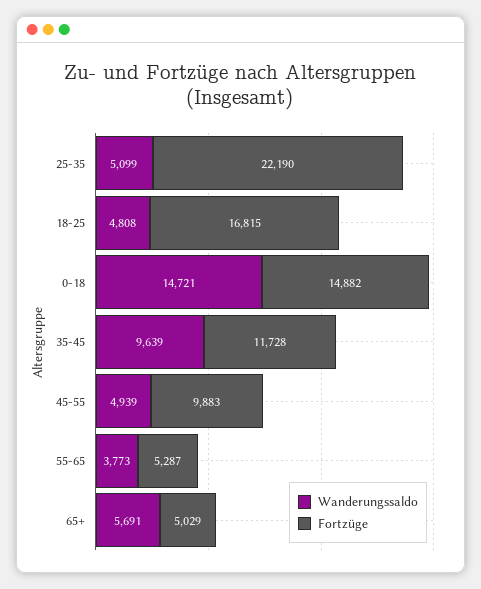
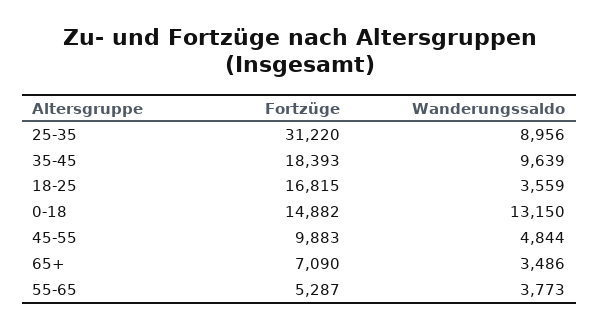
  {
    "Wanderungssaldo": {
-     "25-35": 5099,
+     "25-35": 8956,
-     "18-25": 4808,
+     "18-25": 3559,
-     "0-18": 14721,
+     "0-18": 13150,
      "35-45": 9639,
-     "45-55": 4939,
+     "45-55": 4844,
      "55-65": 3773,
-     "65+": 5691
+     "65+": 3486
    },
    "Fortzüge": {
-     "25-35": 22190,
+     "25-35": 31220,
      "18-25": 16815,
      "0-18": 14882,
-     "35-45": 11728,
+     "35-45": 18393,
      "45-55": 9883,
      "55-65": 5287,
-     "65+": 5029
+     "65+": 7090
    }
  }

